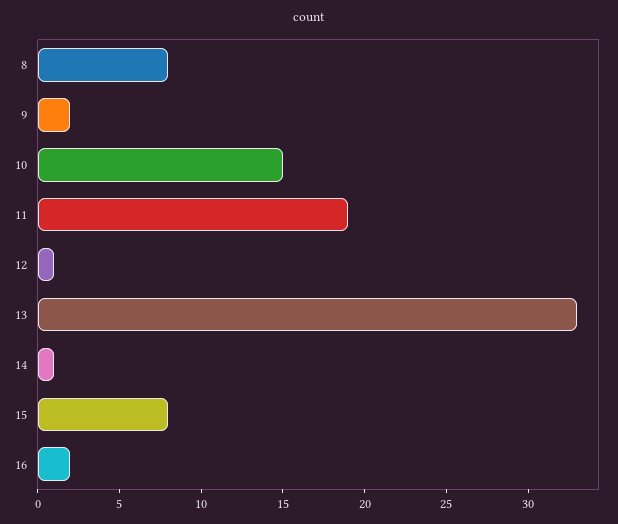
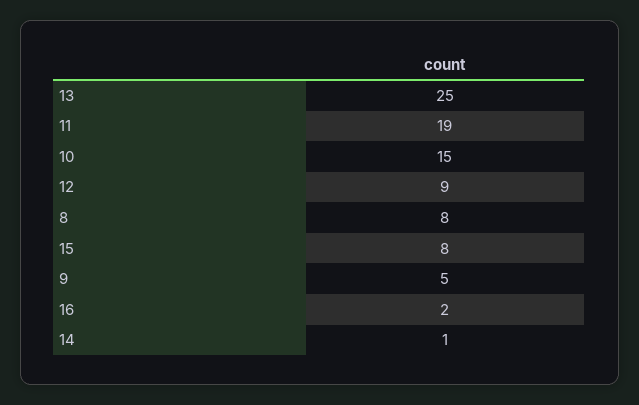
  {
    "8": 8,
-   "9": 2,
+   "9": 5,
    "10": 15,
    "11": 19,
-   "12": 1,
+   "12": 9,
-   "13": 33,
+   "13": 25,
    "14": 1,
    "15": 8,
    "16": 2
  }

